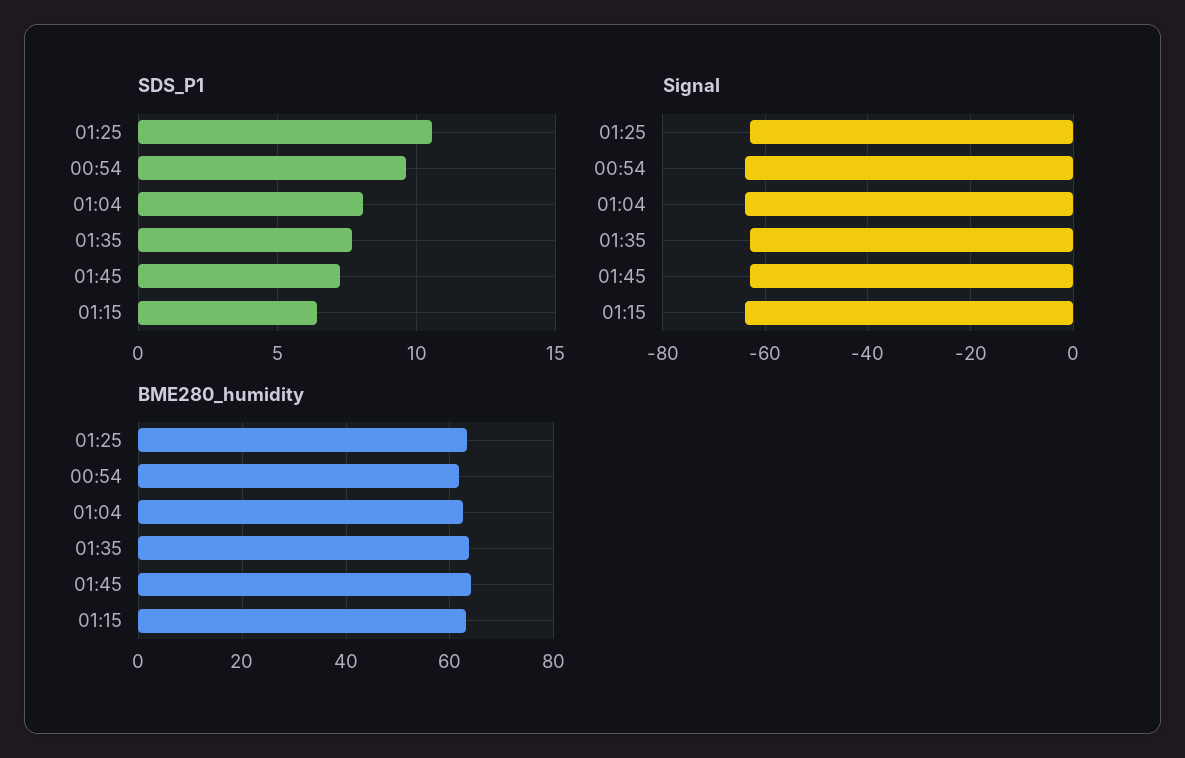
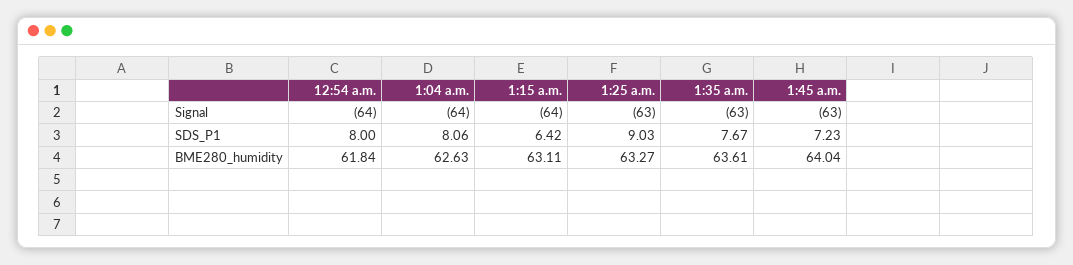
  {
    "SDS_P1": {
-     "01:25": 10.5,
+     "01:25": 9.03,
-     "00:54": 9.5,
+     "00:54": 8,
      "01:04": 8.06,
      "01:35": 7.67,
      "01:45": 7.23,
      "01:15": 6.42
    },
    "Signal": {
      "01:25": -63,
      "00:54": -64,
      "01:04": -64,
      "01:35": -63,
      "01:45": -63,
      "01:15": -64
    },
    "BME280_humidity": {
      "01:25": 63.27,
      "00:54": 61.84,
      "01:04": 62.63,
      "01:35": 63.61,
      "01:45": 64.04,
      "01:15": 63.11
    }
  }

